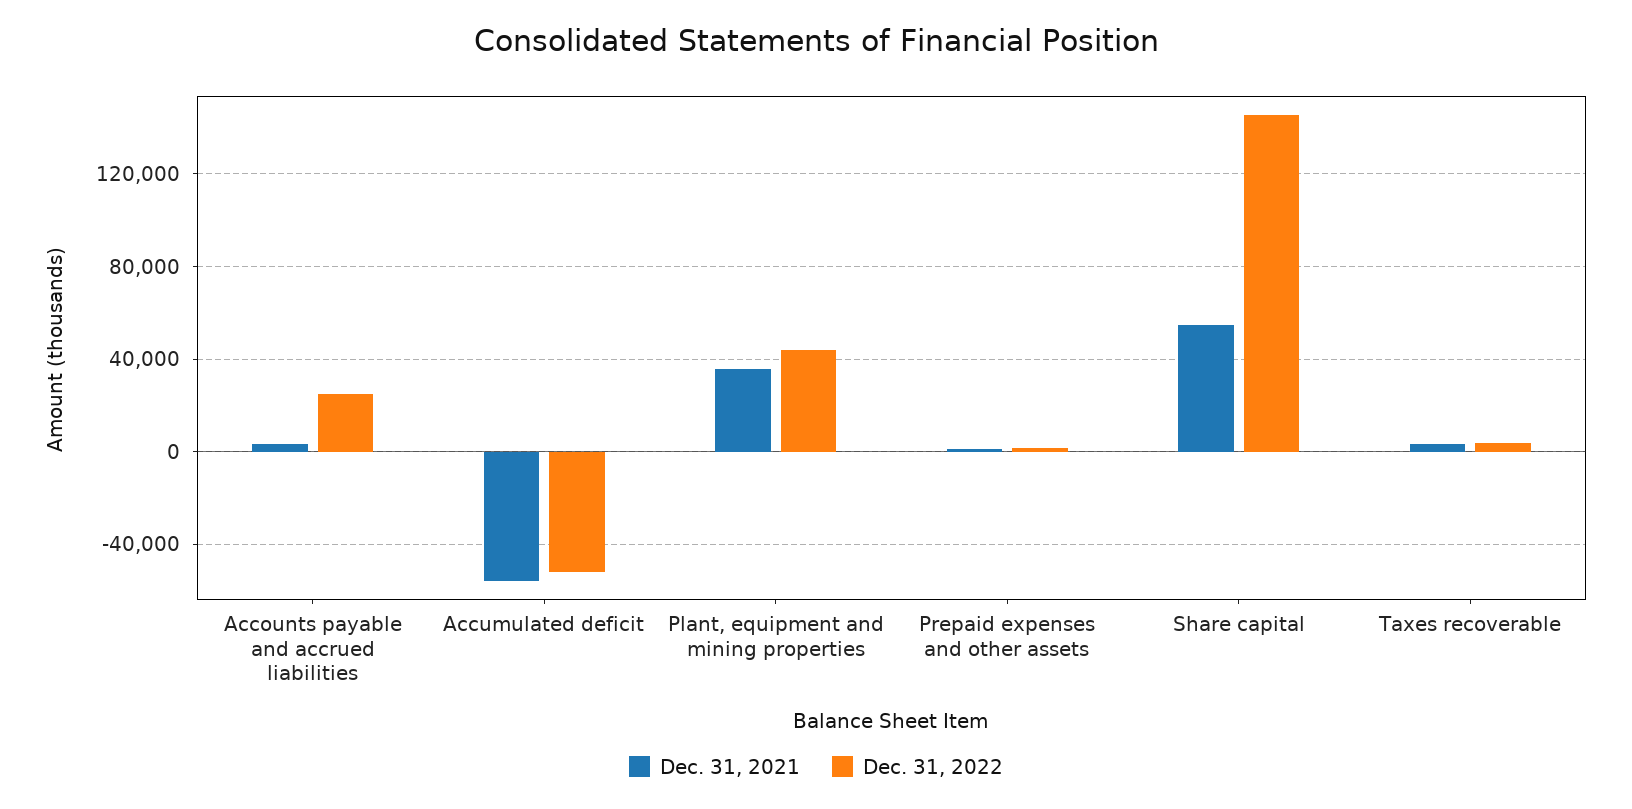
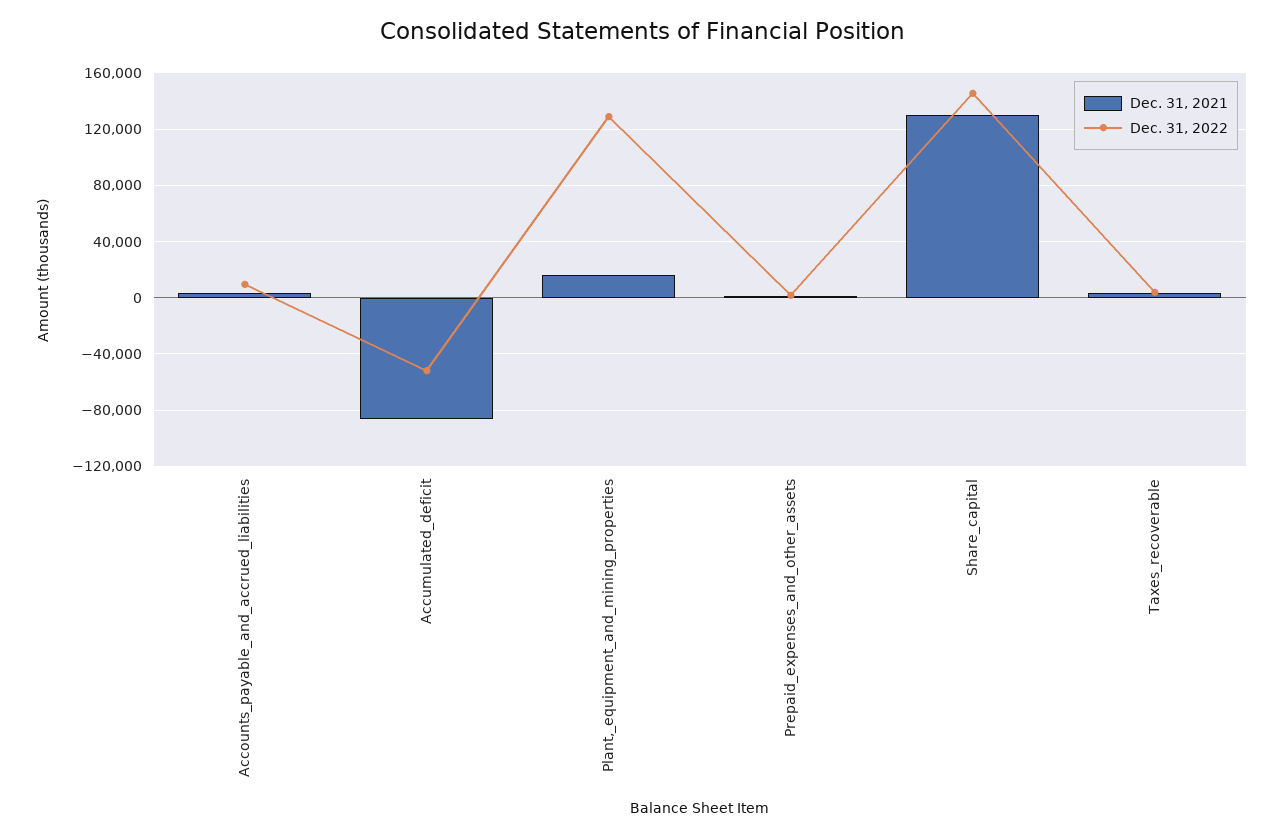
  {
    "Dec. 31, 2021": {
      "Accounts payable and accrued liabilities": 5000,
-     "Accumulated deficit": -55000,
+     "Accumulated deficit": -85000,
-     "Plant, equipment and mining properties": 35000,
+     "Plant, equipment and mining properties": 15000,
      "Prepaid expenses and other assets": 0,
-     "Share capital": 55000,
+     "Share capital": 130000,
      "Taxes recoverable": 5000
    },
    "Dec. 31, 2022": {
-     "Accounts payable and accrued liabilities": 25000,
+     "Accounts payable and accrued liabilities": 10000,
      "Accumulated deficit": -50000,
-     "Plant, equipment and mining properties": 45000,
+     "Plant, equipment and mining properties": 130000,
      "Prepaid expenses and other assets": 0,
      "Share capital": 145000,
      "Taxes recoverable": 5000
    }
  }

